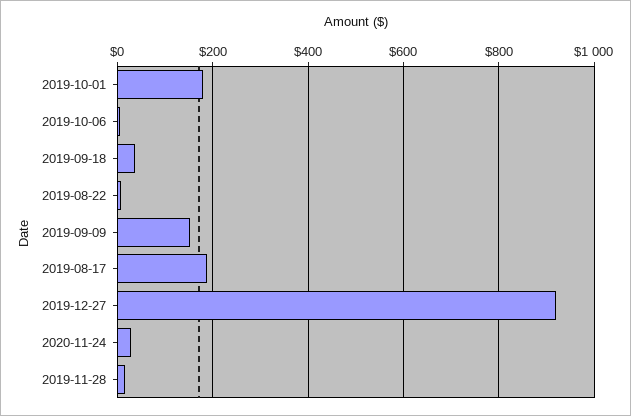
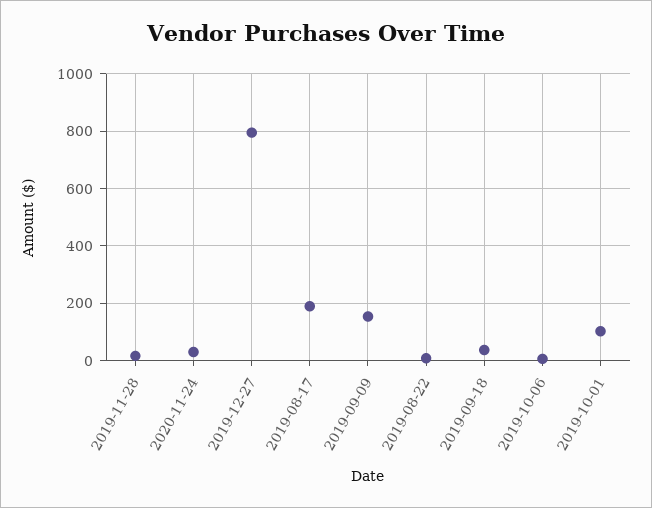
  {
-   "2019-10-01": 180,
+   "2019-10-01": 100,
    "2019-10-06": 0,
    "2019-09-18": 40,
    "2019-08-22": 0,
    "2019-09-09": 160,
    "2019-08-17": 180,
-   "2019-12-27": 920,
+   "2019-12-27": 800,
    "2020-11-24": 20,
    "2019-11-28": 20
  }

